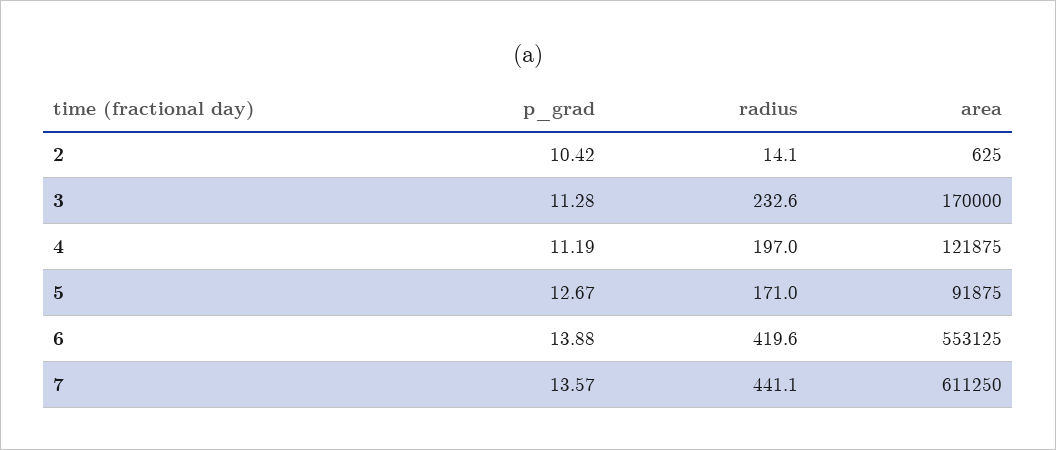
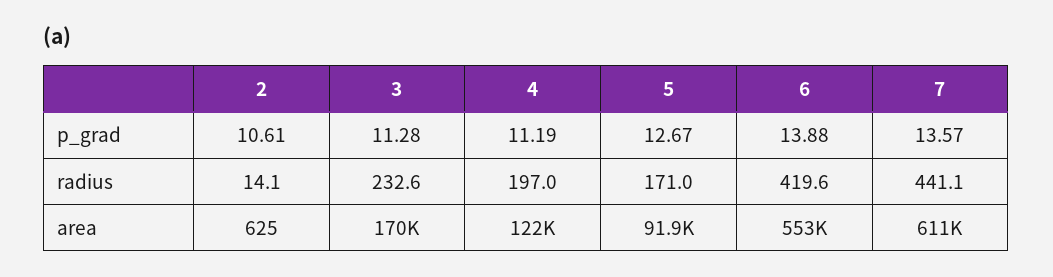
  {
    "p_grad": {
-     "2": 10.42,
+     "2": 10.61,
      "3": 11.28,
      "4": 11.19,
      "5": 12.67,
      "6": 13.88,
      "7": 13.57
    },
    "radius": {
      "2": 14.1,
      "3": 232.6,
      "4": 197,
      "5": 171,
      "6": 419.6,
      "7": 441.1
    },
    "area": {
      "2": 625,
      "3": 170000,
      "4": 121875,
      "5": 91875,
      "6": 553125,
      "7": 611250
    }
  }

